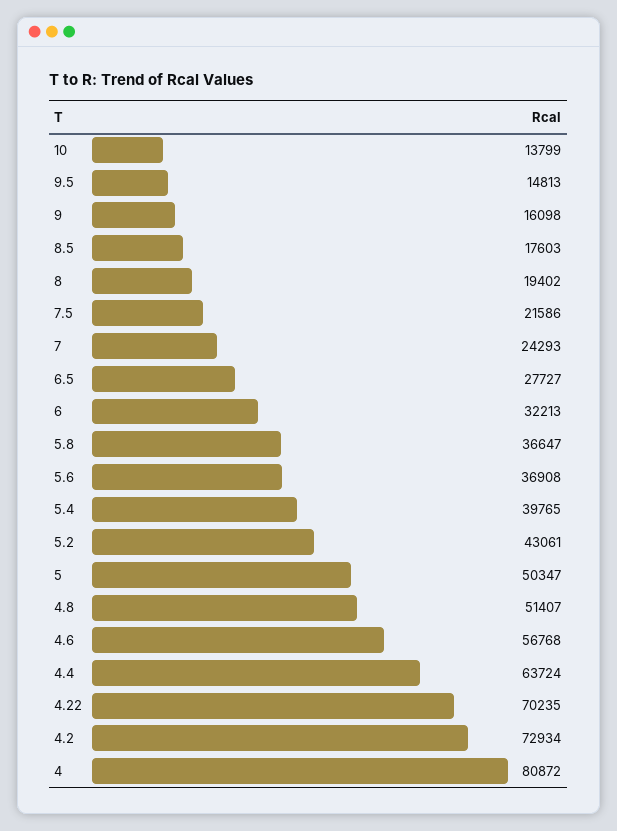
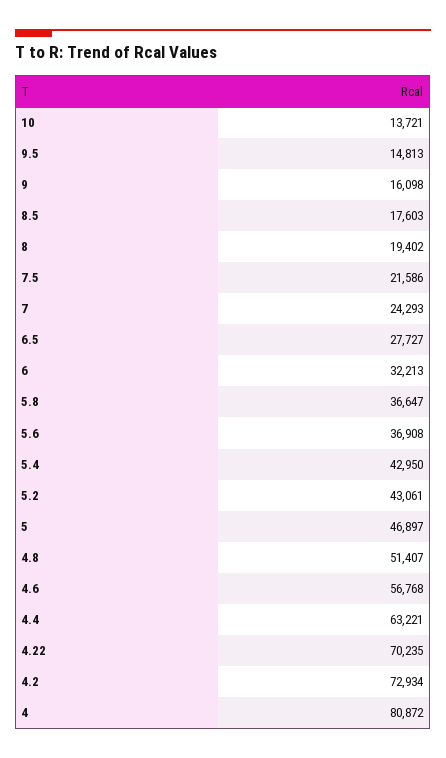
  {
-   "10": 13799,
+   "10": 13721,
    "9.5": 14813,
    "9": 16098,
    "8.5": 17603,
    "8": 19402,
    "7.5": 21586,
    "7": 24293,
    "6.5": 27727,
    "6": 32213,
    "5.8": 36647,
    "5.6": 36908,
-   "5.4": 39765,
+   "5.4": 42950,
    "5.2": 43061,
-   "5": 50347,
+   "5": 46897,
    "4.8": 51407,
    "4.6": 56768,
-   "4.4": 63724,
+   "4.4": 63221,
    "4.22": 70235,
    "4.2": 72934,
    "4": 80872
  }

